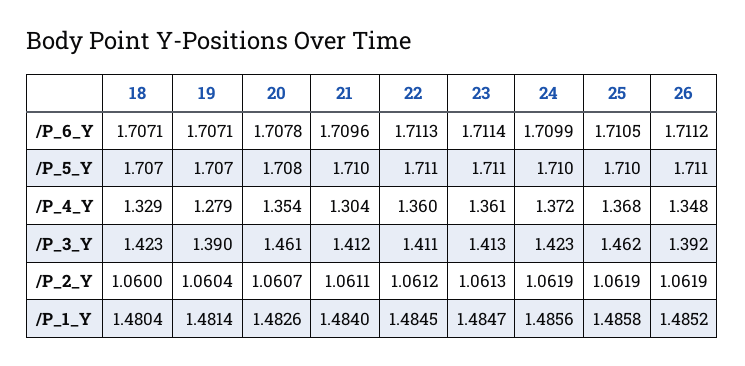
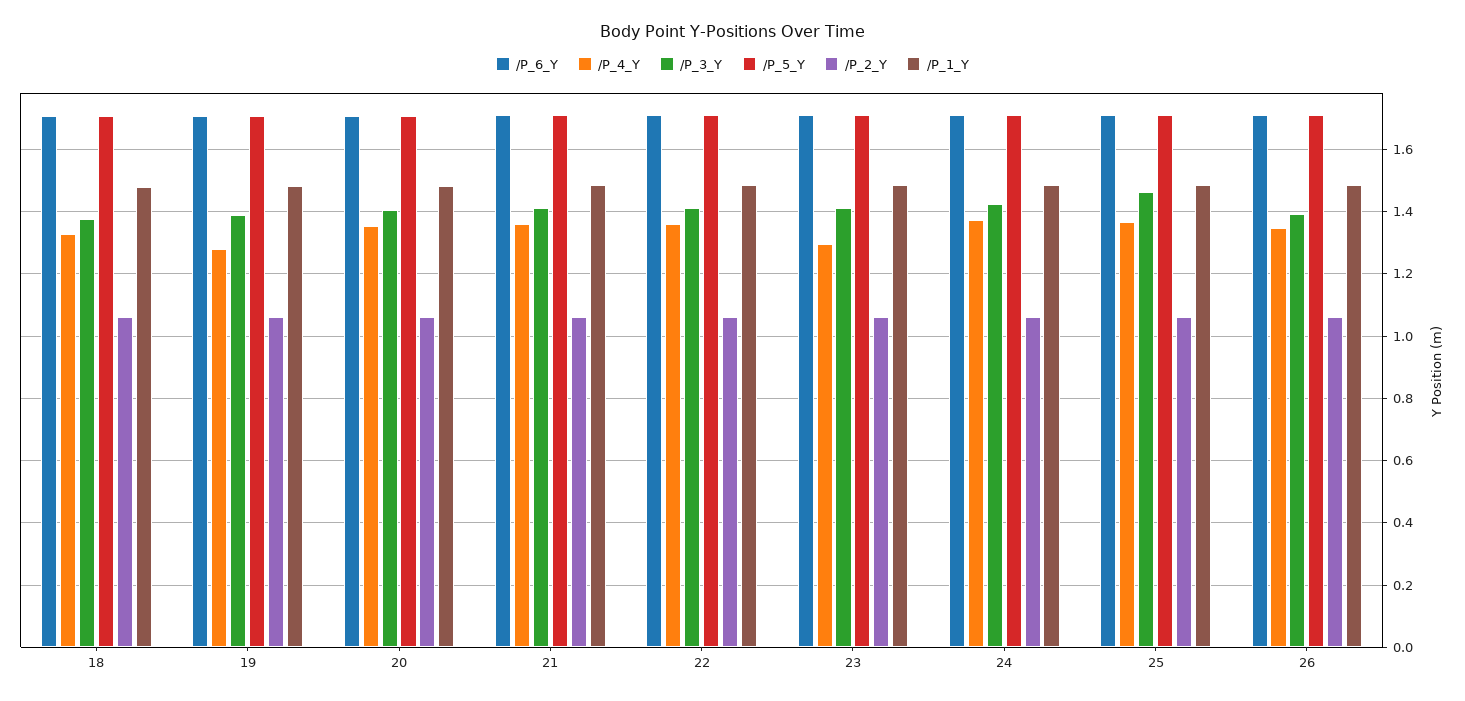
  {
    "/P_6_Y": {
      "18": 1.7071,
      "19": 1.7071,
      "20": 1.7078,
      "21": 1.7096,
      "22": 1.7113,
      "23": 1.7114,
      "24": 1.7099,
      "25": 1.7105,
      "26": 1.7112
    },
    "/P_5_Y": {
      "18": 1.707,
      "19": 1.707,
      "20": 1.708,
      "21": 1.71,
      "22": 1.711,
      "23": 1.711,
      "24": 1.71,
      "25": 1.71,
      "26": 1.711
    },
    "/P_4_Y": {
      "18": 1.329,
      "19": 1.279,
      "20": 1.354,
-     "21": 1.304,
+     "21": 1.36,
      "22": 1.36,
-     "23": 1.361,
+     "23": 1.3,
      "24": 1.372,
      "25": 1.368,
      "26": 1.348
    },
    "/P_3_Y": {
-     "18": 1.423,
+     "18": 1.38,
      "19": 1.39,
-     "20": 1.461,
+     "20": 1.4,
      "21": 1.412,
      "22": 1.411,
      "23": 1.413,
      "24": 1.423,
      "25": 1.462,
      "26": 1.392
    },
    "/P_2_Y": {
      "18": 1.06,
      "19": 1.0604,
      "20": 1.0607,
      "21": 1.0611,
      "22": 1.0612,
      "23": 1.0613,
      "24": 1.0619,
      "25": 1.0619,
      "26": 1.0619
    },
    "/P_1_Y": {
      "18": 1.4804,
      "19": 1.4814,
      "20": 1.4826,
      "21": 1.484,
      "22": 1.4845,
      "23": 1.4847,
      "24": 1.4856,
      "25": 1.4858,
      "26": 1.4852
    }
  }

